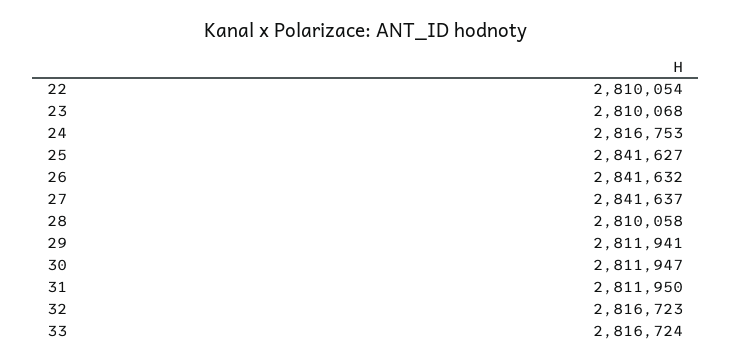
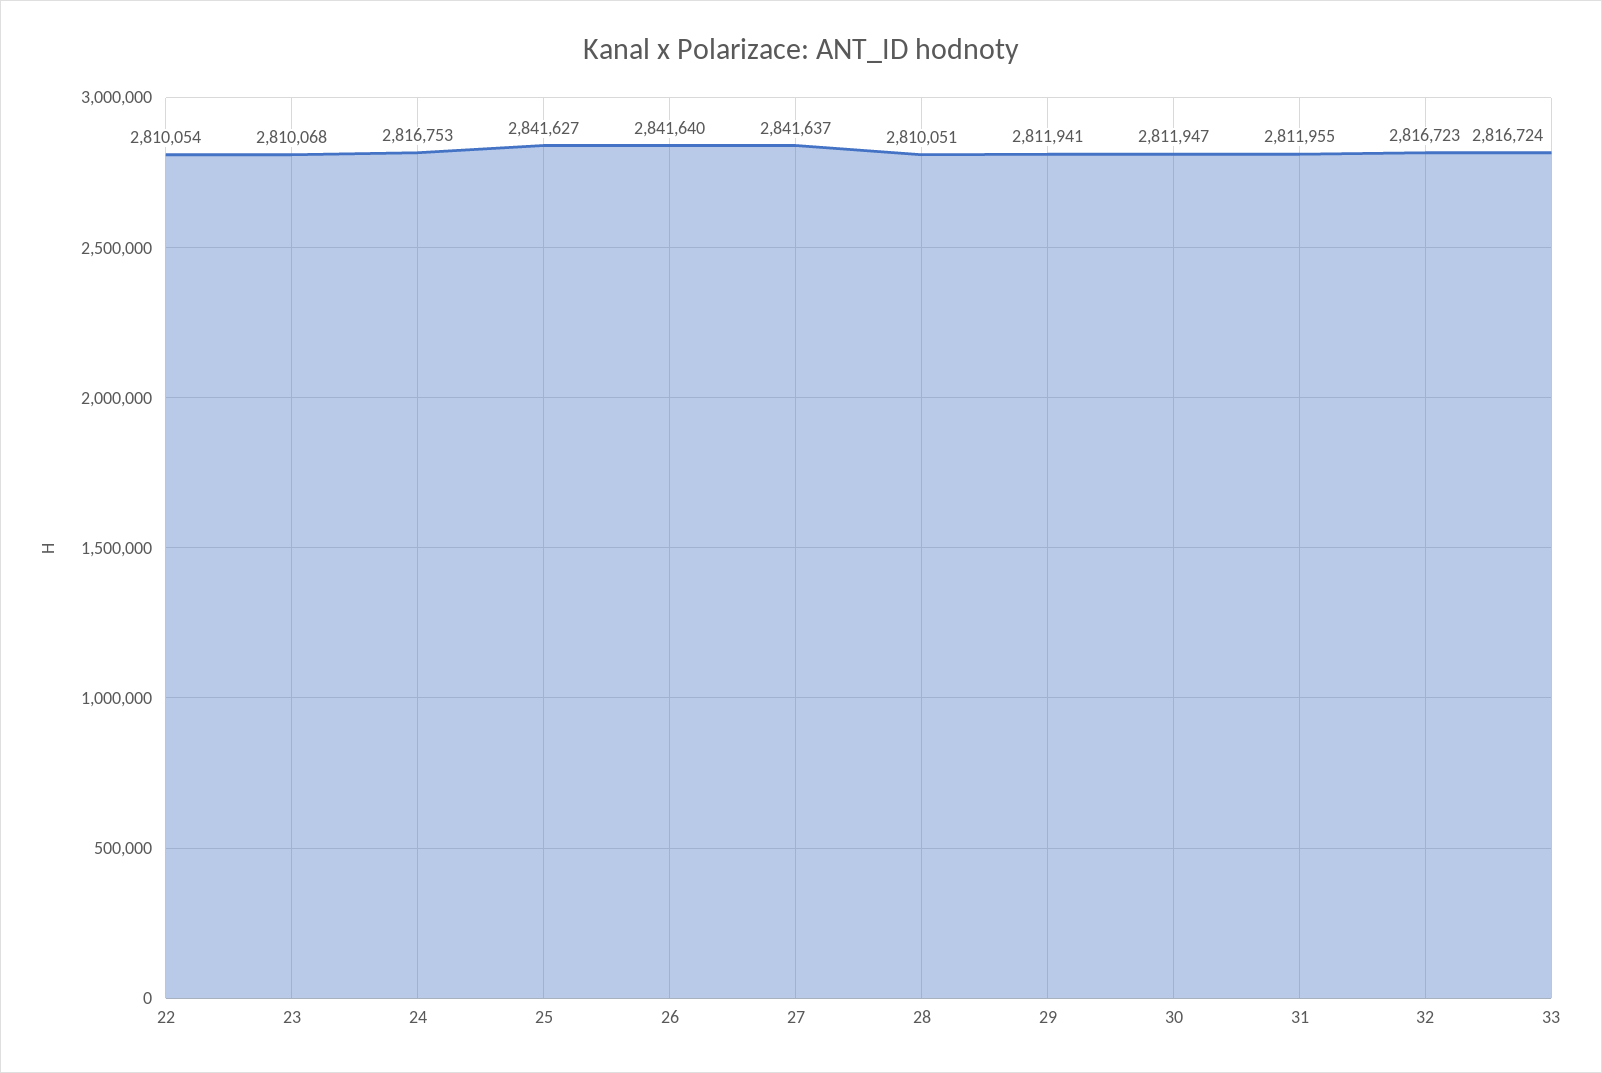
  {
    "22": 2810054,
    "23": 2810068,
    "24": 2816753,
    "25": 2841627,
-   "26": 2841632,
+   "26": 2841640,
    "27": 2841637,
-   "28": 2810058,
+   "28": 2810051,
    "29": 2811941,
    "30": 2811947,
-   "31": 2811950,
+   "31": 2811955,
    "32": 2816723,
    "33": 2816724
  }

